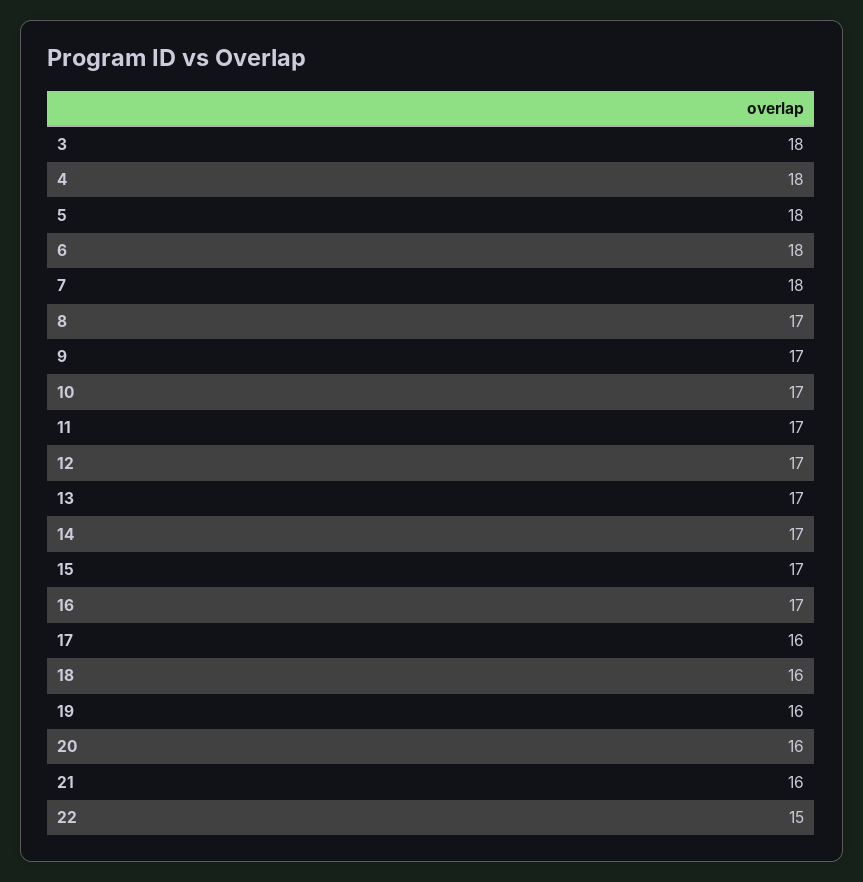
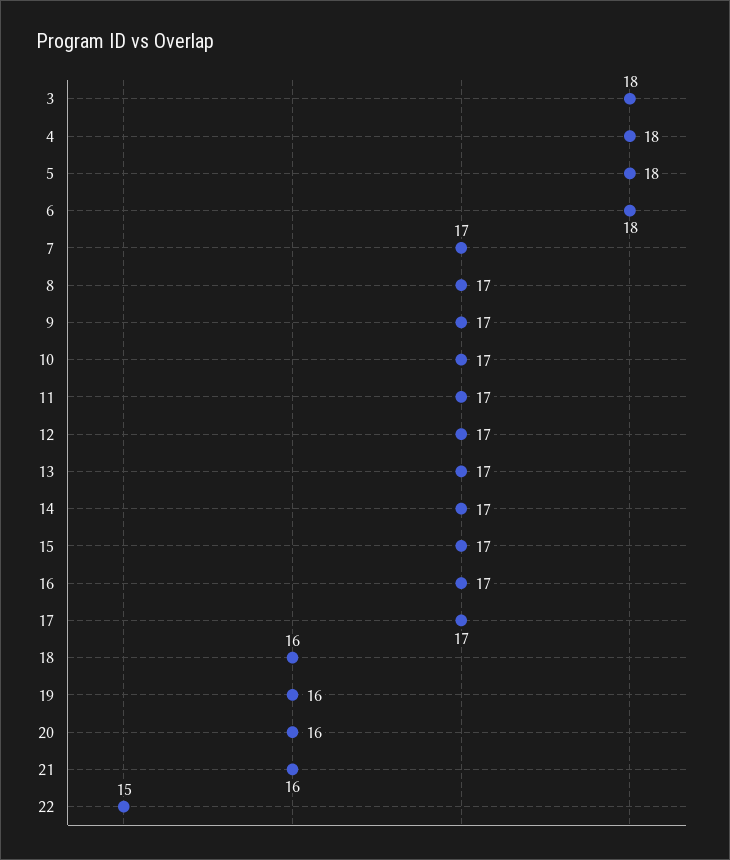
  {
    "3": 18,
    "4": 18,
    "5": 18,
    "6": 18,
-   "7": 18,
+   "7": 17,
    "8": 17,
    "9": 17,
    "10": 17,
    "11": 17,
    "12": 17,
    "13": 17,
    "14": 17,
    "15": 17,
    "16": 17,
-   "17": 16,
+   "17": 17,
    "18": 16,
    "19": 16,
    "20": 16,
    "21": 16,
    "22": 15
  }

